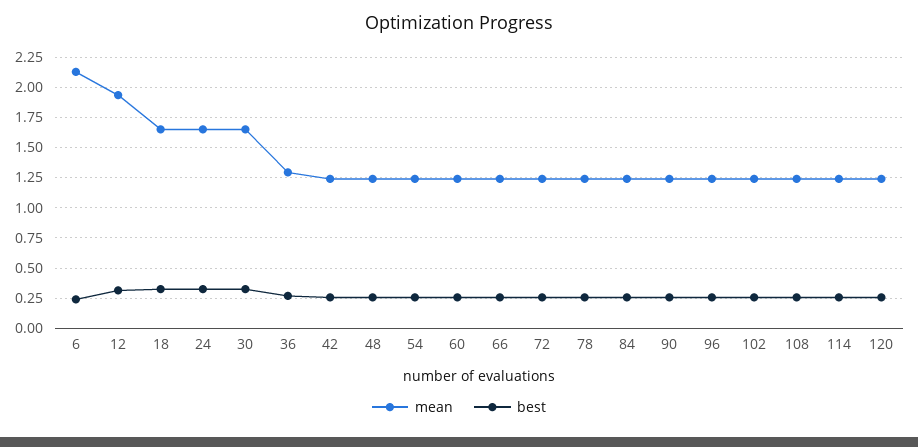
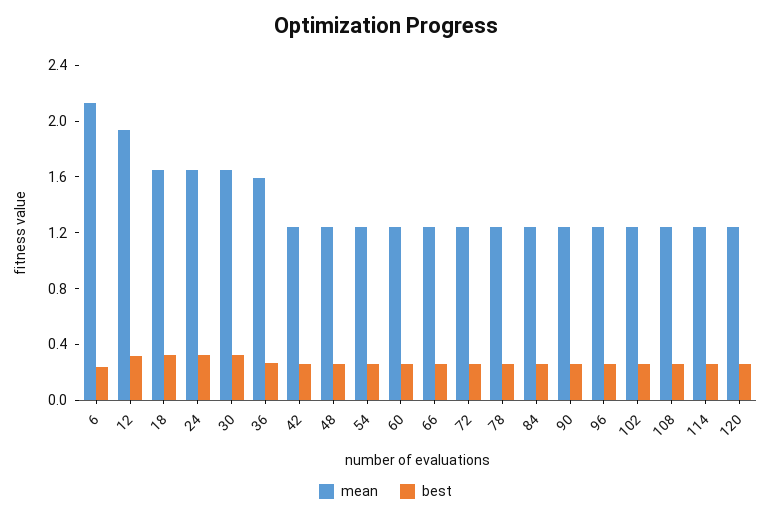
  {
    "mean": {
      "6": 2.15,
      "12": 1.95,
      "18": 1.65,
      "24": 1.65,
      "30": 1.65,
-     "36": 1.3,
+     "36": 1.6,
      "42": 1.25,
      "48": 1.25,
      "54": 1.25,
      "60": 1.25,
      "66": 1.25,
      "72": 1.25,
      "78": 1.25,
      "84": 1.25,
      "90": 1.25,
      "96": 1.25,
      "102": 1.25,
      "108": 1.25,
      "114": 1.25,
      "120": 1.25
    },
    "best": {
      "6": 0.25,
      "12": 0.3,
      "18": 0.35,
      "24": 0.35,
      "30": 0.35,
      "36": 0.25,
      "42": 0.25,
      "48": 0.25,
      "54": 0.25,
      "60": 0.25,
      "66": 0.25,
      "72": 0.25,
      "78": 0.25,
      "84": 0.25,
      "90": 0.25,
      "96": 0.25,
      "102": 0.25,
      "108": 0.25,
      "114": 0.25,
      "120": 0.25
    }
  }

